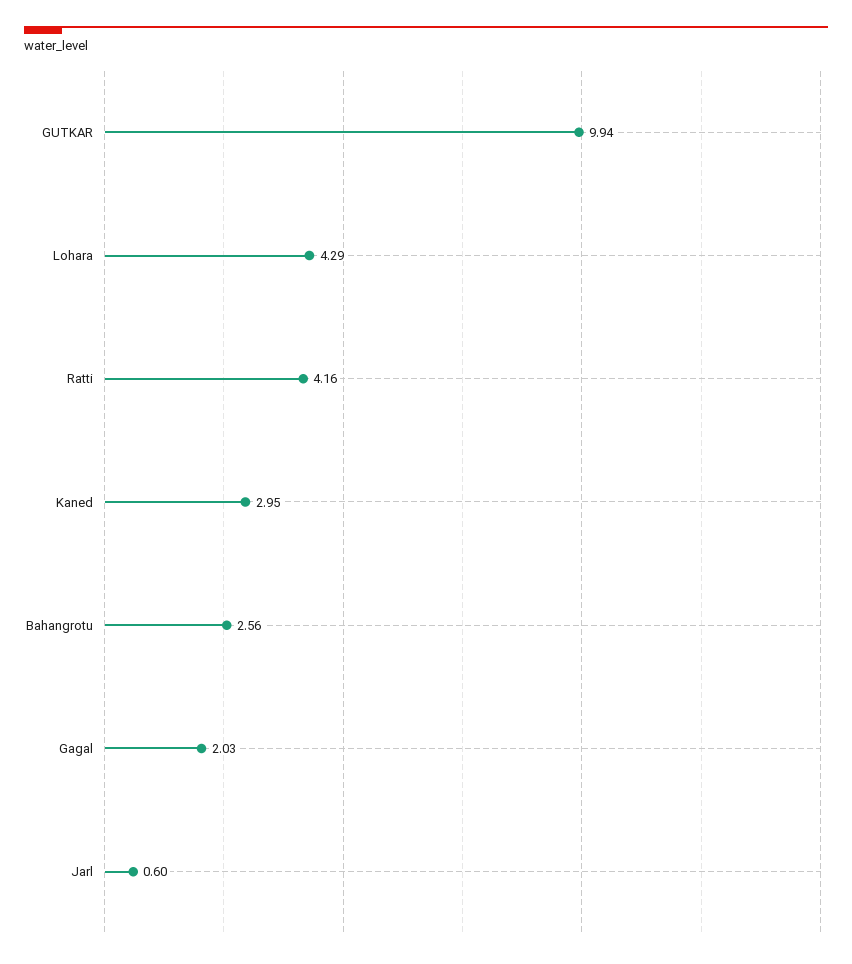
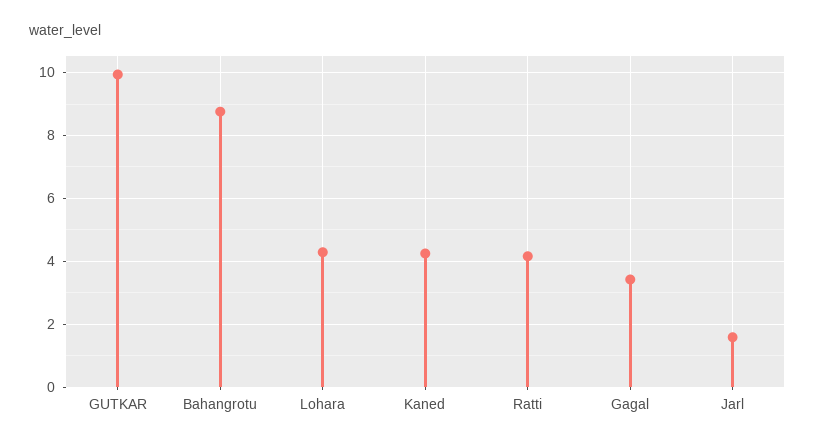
  {
    "GUTKAR": 9.94,
    "Lohara": 4.29,
    "Ratti": 4.16,
-   "Kaned": 2.95,
+   "Kaned": 4.2,
-   "Bahangrotu": 2.56,
+   "Bahangrotu": 8.8,
-   "Gagal": 2.03,
+   "Gagal": 3.4,
-   "Jarl": 0.6
+   "Jarl": 1.6
  }

